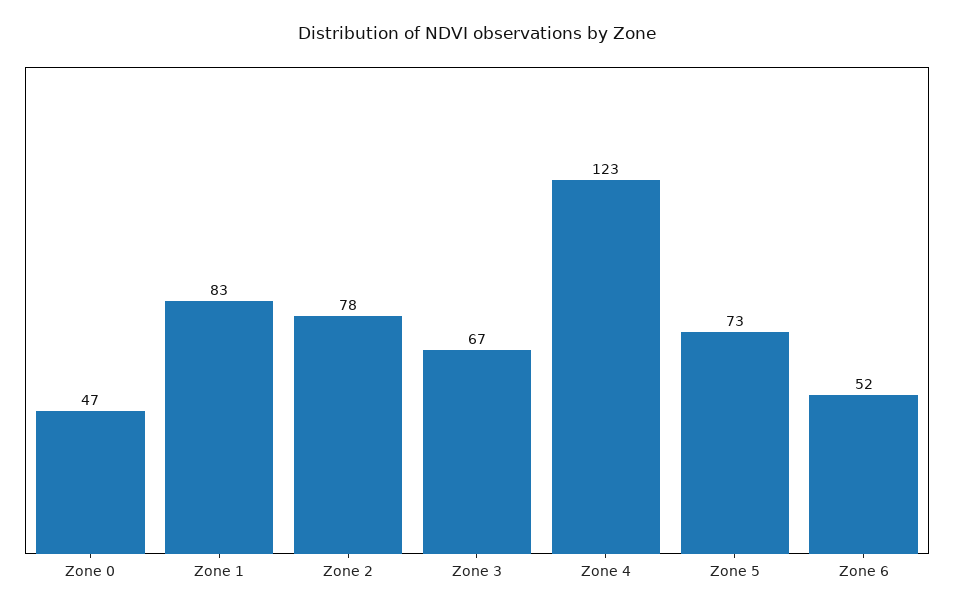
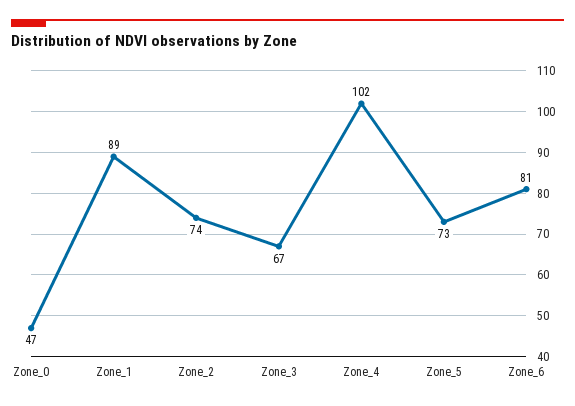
  {
    "Zone 0": 47,
-   "Zone 1": 83,
+   "Zone 1": 89,
-   "Zone 2": 78,
+   "Zone 2": 74,
    "Zone 3": 67,
-   "Zone 4": 123,
+   "Zone 4": 102,
    "Zone 5": 73,
-   "Zone 6": 52
+   "Zone 6": 81
  }

